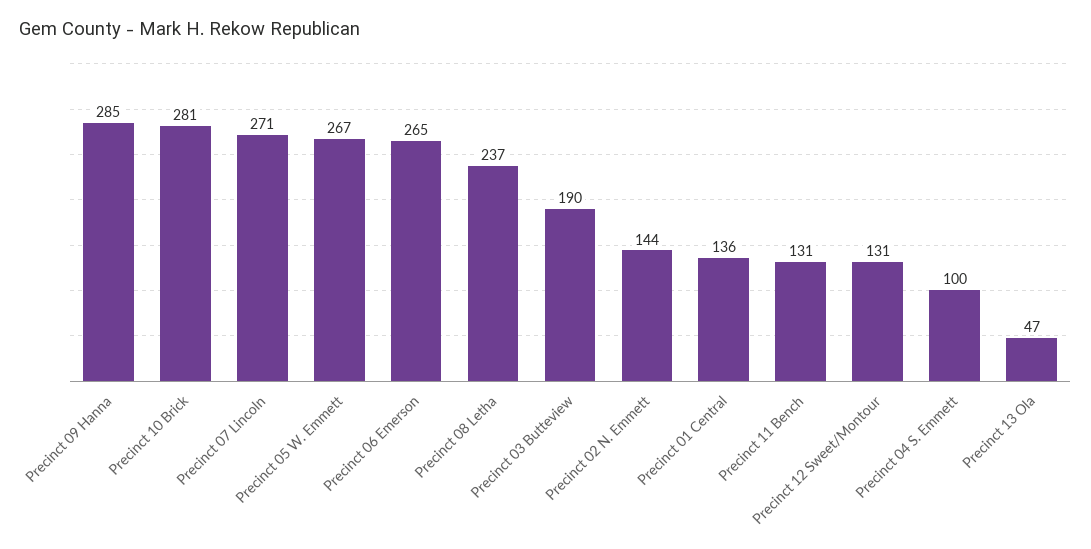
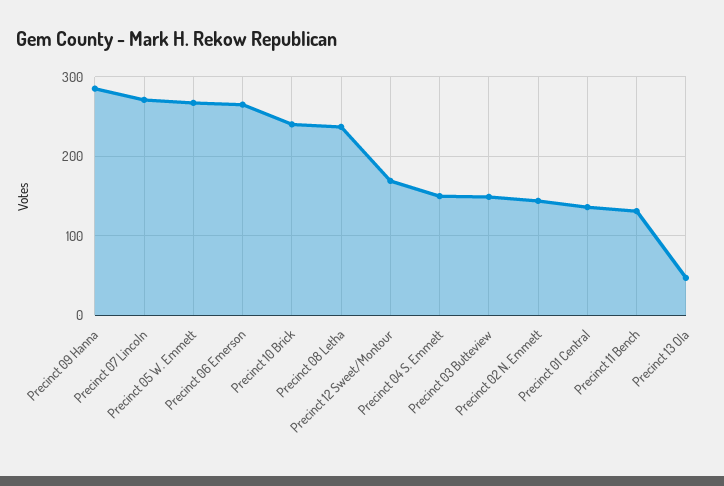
  {
    "Precinct 09 Hanna": 285,
-   "Precinct 10 Brick": 281,
+   "Precinct 10 Brick": 240,
    "Precinct 07 Lincoln": 271,
    "Precinct 05 W. Emmett": 267,
    "Precinct 06 Emerson": 265,
    "Precinct 08 Letha": 237,
-   "Precinct 03 Butteview": 190,
+   "Precinct 03 Butteview": 150,
    "Precinct 02 N. Emmett": 144,
    "Precinct 01 Central": 136,
    "Precinct 11 Bench": 131,
-   "Precinct 12 Sweet/Montour": 131,
+   "Precinct 12 Sweet/Montour": 170,
-   "Precinct 04 S. Emmett": 100,
+   "Precinct 04 S. Emmett": 150,
    "Precinct 13 Ola": 47
  }

